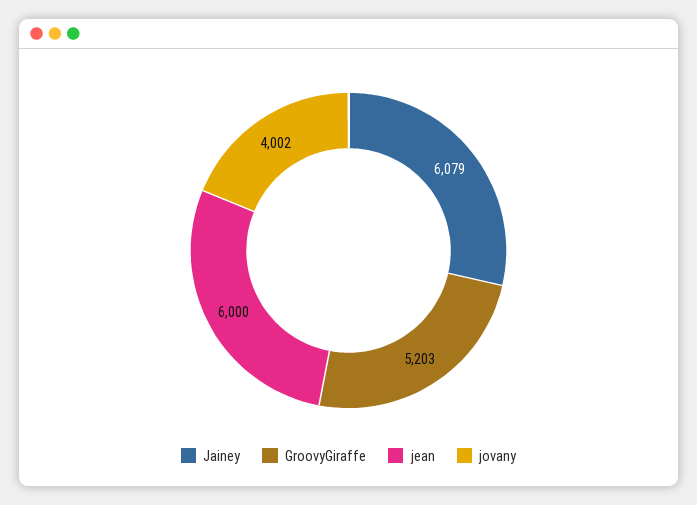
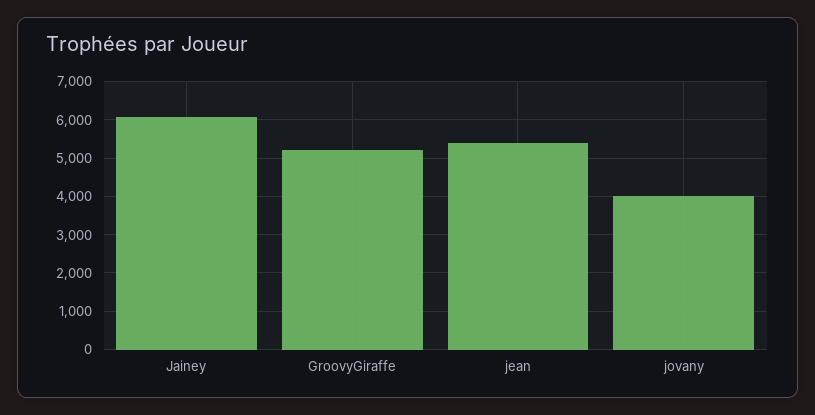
  {
    "Jainey": 6079,
    "GroovyGiraffe": 5203,
-   "jean": 6000,
+   "jean": 5400,
    "jovany": 4002
  }

